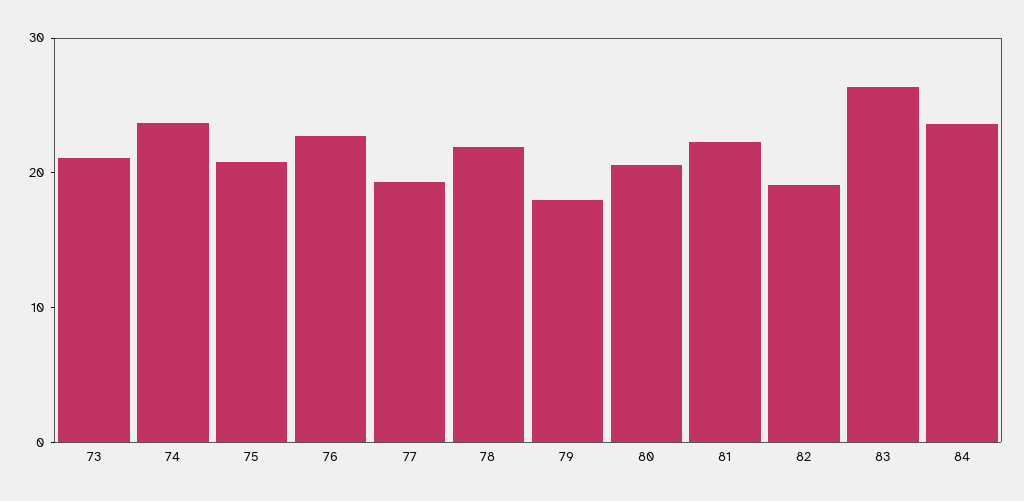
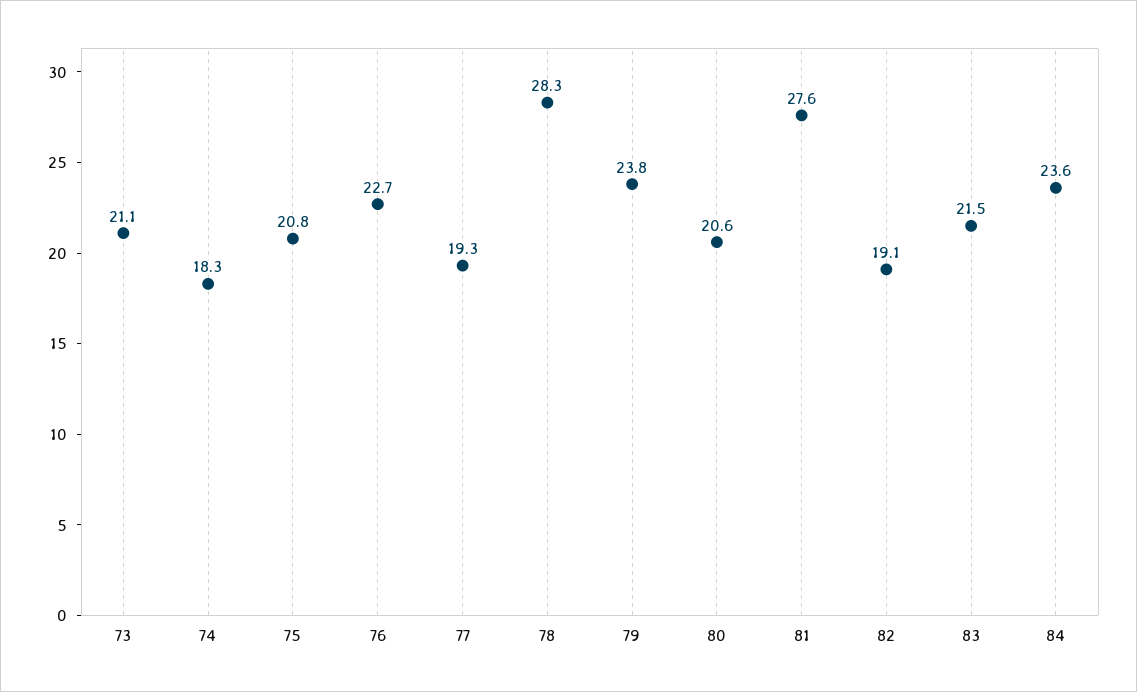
  {
    "73": 21.1,
-   "74": 24,
+   "74": 18.3,
    "75": 20.8,
    "76": 22.7,
    "77": 19.3,
-   "78": 22,
+   "78": 28.3,
-   "79": 18,
+   "79": 23.8,
    "80": 20.6,
-   "81": 22,
+   "81": 27.6,
    "82": 19.1,
-   "83": 26,
+   "83": 21.5,
    "84": 23.6
  }

